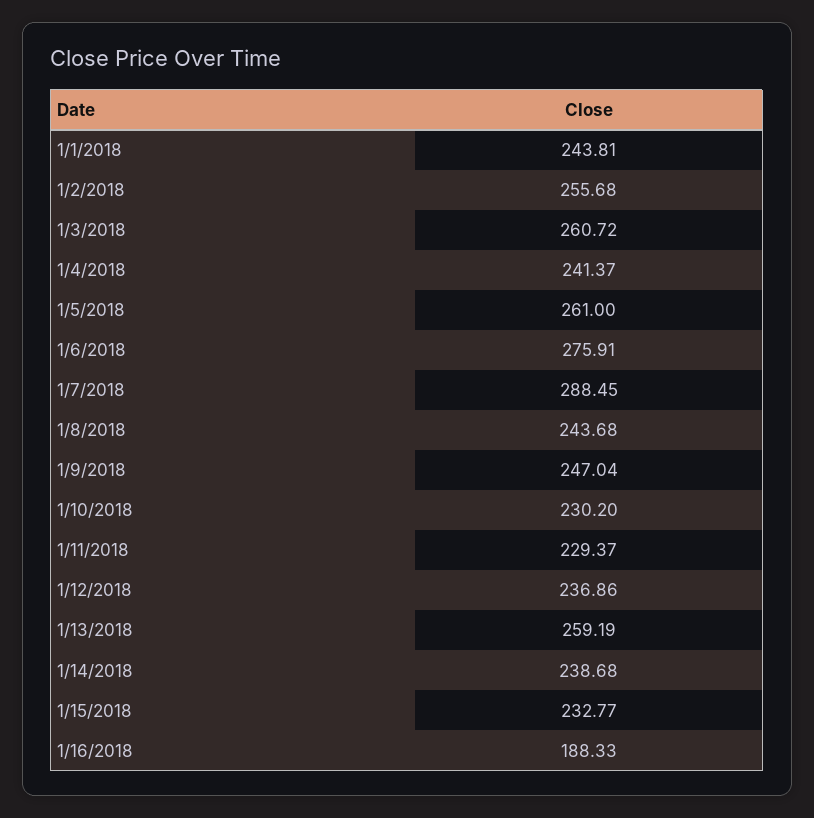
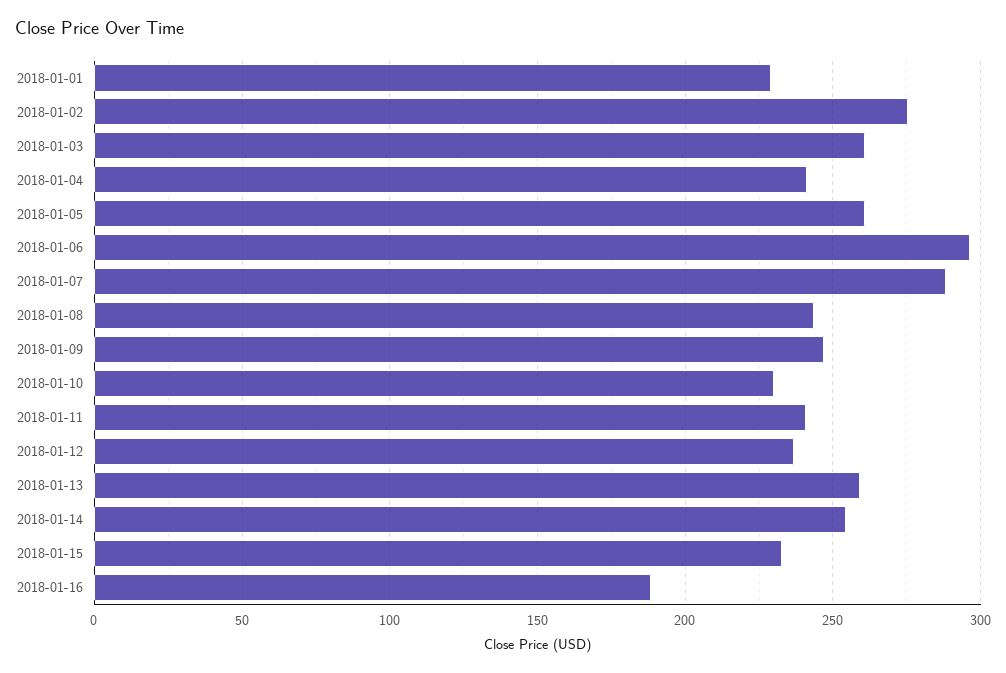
  {
-   "1/1/2018": 243.81,
+   "1/1/2018": 230,
-   "1/2/2018": 255.68,
+   "1/2/2018": 275,
    "1/3/2018": 260.72,
    "1/4/2018": 241.37,
    "1/5/2018": 261,
-   "1/6/2018": 275.91,
+   "1/6/2018": 295,
    "1/7/2018": 288.45,
    "1/8/2018": 243.68,
    "1/9/2018": 247.04,
    "1/10/2018": 230.2,
-   "1/11/2018": 229.37,
+   "1/11/2018": 240,
    "1/12/2018": 236.86,
    "1/13/2018": 259.19,
-   "1/14/2018": 238.68,
+   "1/14/2018": 255,
    "1/15/2018": 232.77,
    "1/16/2018": 188.33
  }

